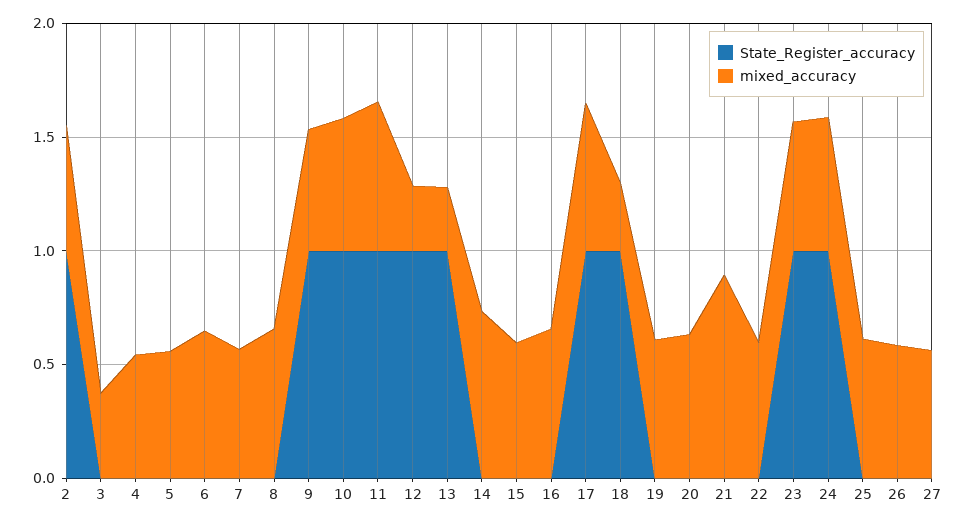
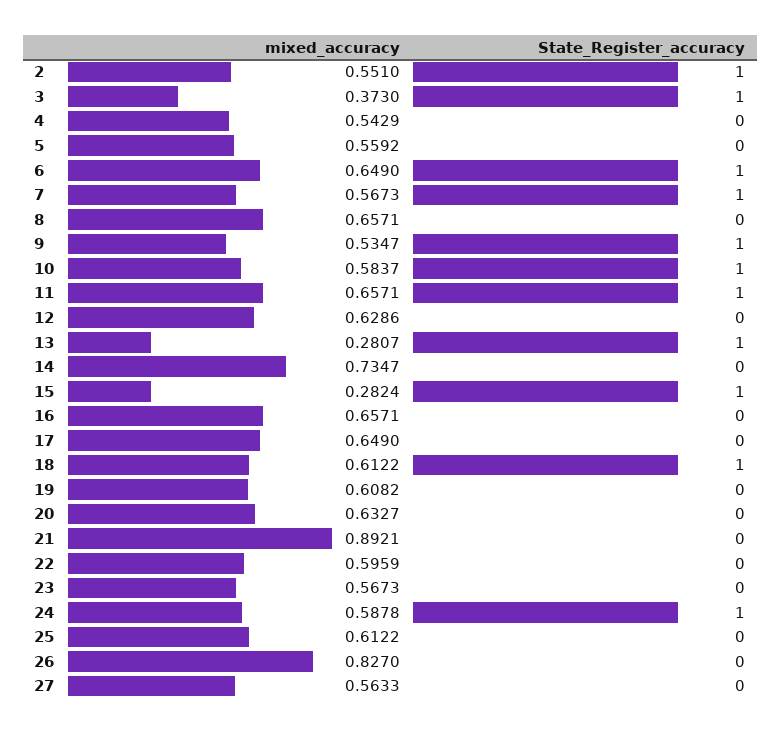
  {
    "State_Register_accuracy": {
      "2": 1,
-     "3": 0,
+     "3": 1,
      "4": 0,
      "5": 0,
-     "6": 0,
+     "6": 1,
-     "7": 0,
+     "7": 1,
      "8": 0,
      "9": 1,
      "10": 1,
      "11": 1,
-     "12": 1,
+     "12": 0,
      "13": 1,
      "14": 0,
-     "15": 0,
+     "15": 1,
      "16": 0,
-     "17": 1,
+     "17": 0,
      "18": 1,
      "19": 0,
      "20": 0,
      "21": 0,
      "22": 0,
-     "23": 1,
+     "23": 0,
      "24": 1,
      "25": 0,
      "26": 0,
      "27": 0
    },
    "mixed_accuracy": {
      "2": 0.551,
      "3": 0.373,
      "4": 0.5429,
      "5": 0.5592,
      "6": 0.649,
      "7": 0.5673,
      "8": 0.6571,
      "9": 0.5347,
      "10": 0.5837,
      "11": 0.6571,
-     "12": 0.3,
+     "12": 0.6286,
      "13": 0.2807,
      "14": 0.7347,
-     "15": 0.6,
+     "15": 0.2824,
      "16": 0.6571,
      "17": 0.649,
-     "18": 0.3,
+     "18": 0.6122,
      "19": 0.6082,
      "20": 0.6327,
      "21": 0.8921,
      "22": 0.5959,
      "23": 0.5673,
      "24": 0.5878,
      "25": 0.6122,
-     "26": 0.6,
+     "26": 0.827,
      "27": 0.5633
    }
  }

